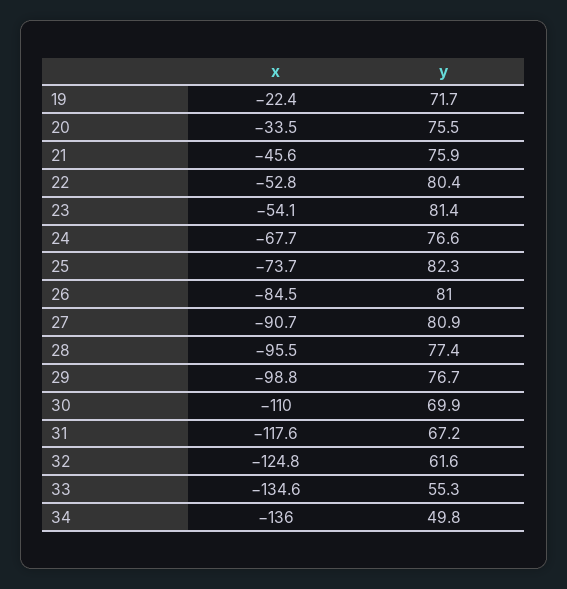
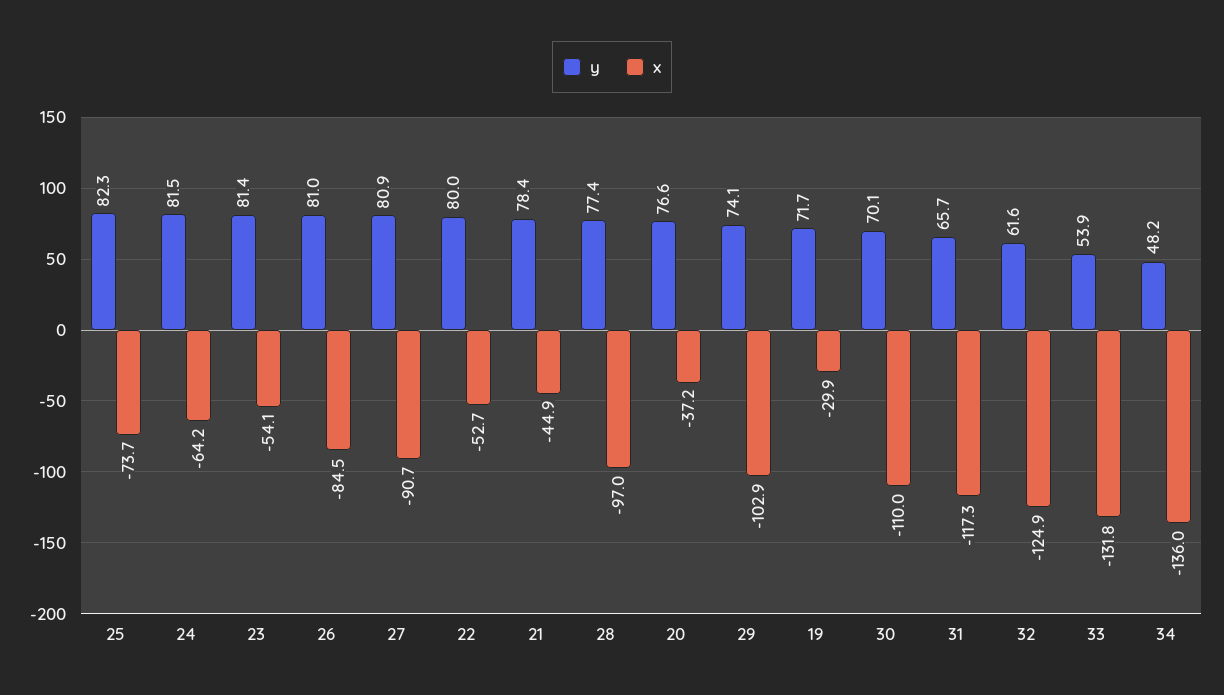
  {
    "x": {
-     "19": -22.4,
+     "19": -29.9,
-     "20": -33.5,
+     "20": -37.2,
-     "21": -45.6,
+     "21": -44.9,
-     "22": -52.8,
+     "22": -52.7,
      "23": -54.1,
-     "24": -67.7,
+     "24": -64.2,
      "25": -73.7,
      "26": -84.5,
      "27": -90.7,
-     "28": -95.5,
+     "28": -97,
-     "29": -98.8,
+     "29": -102.9,
      "30": -110,
-     "31": -117.6,
+     "31": -117.3,
-     "32": -124.8,
+     "32": -124.9,
-     "33": -134.6,
+     "33": -131.8,
      "34": -136
    },
    "y": {
      "19": 71.7,
-     "20": 75.5,
+     "20": 76.6,
-     "21": 75.9,
+     "21": 78.4,
-     "22": 80.4,
+     "22": 80,
      "23": 81.4,
-     "24": 76.6,
+     "24": 81.5,
      "25": 82.3,
      "26": 81,
      "27": 80.9,
      "28": 77.4,
-     "29": 76.7,
+     "29": 74.1,
-     "30": 69.9,
+     "30": 70.1,
-     "31": 67.2,
+     "31": 65.7,
      "32": 61.6,
-     "33": 55.3,
+     "33": 53.9,
-     "34": 49.8
+     "34": 48.2
    }
  }

